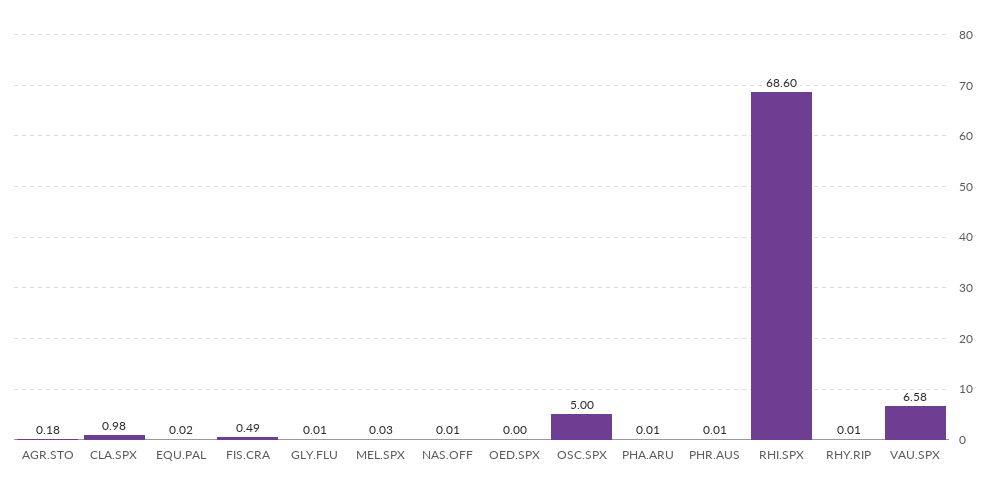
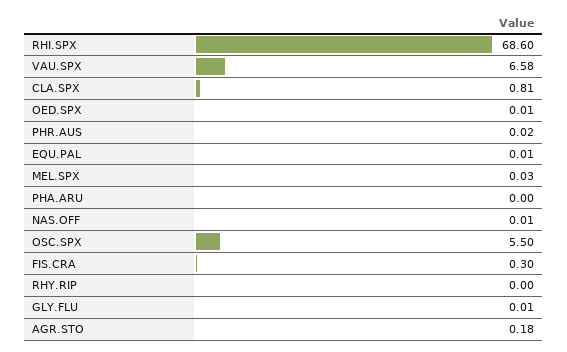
  {
    "AGR.STO": 0.18,
-   "CLA.SPX": 0.98,
+   "CLA.SPX": 0.81,
-   "EQU.PAL": 0.02,
+   "EQU.PAL": 0.01,
-   "FIS.CRA": 0.49,
+   "FIS.CRA": 0.3,
    "GLY.FLU": 0.01,
    "MEL.SPX": 0.03,
    "NAS.OFF": 0.01,
-   "OED.SPX": 0,
+   "OED.SPX": 0.01,
-   "OSC.SPX": 5,
+   "OSC.SPX": 5.5,
-   "PHA.ARU": 0.01,
+   "PHA.ARU": 0,
-   "PHR.AUS": 0.01,
+   "PHR.AUS": 0.02,
    "RHI.SPX": 68.6,
-   "RHY.RIP": 0.01,
+   "RHY.RIP": 0,
    "VAU.SPX": 6.58
  }

